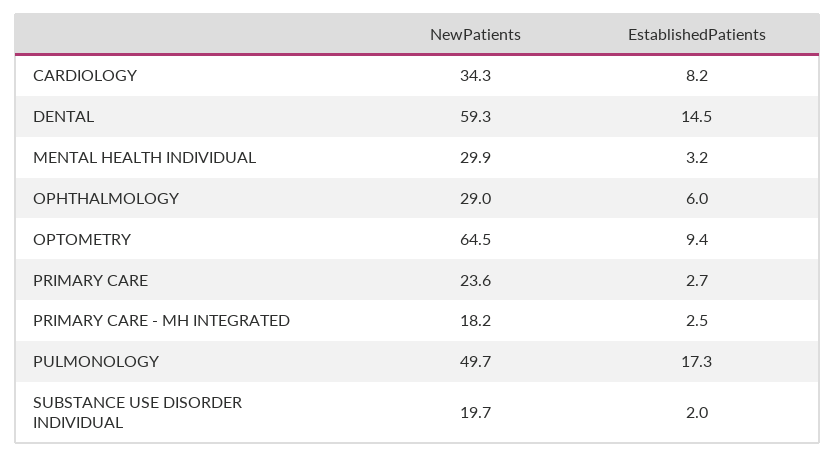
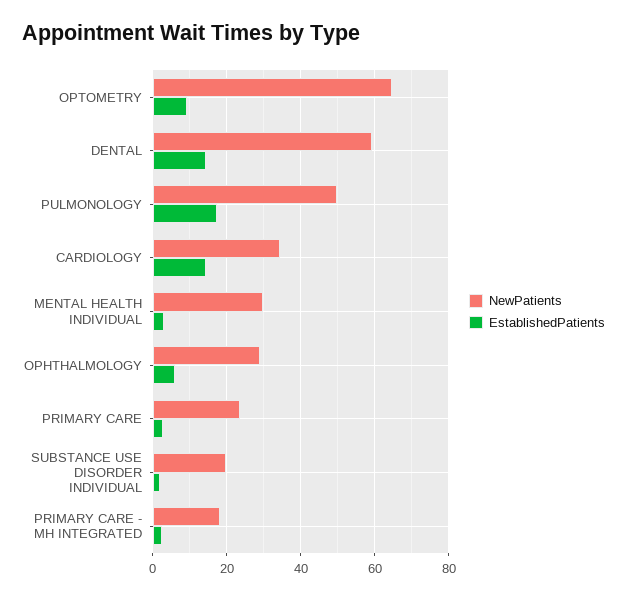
  {
    "NewPatients": {
      "CARDIOLOGY": 34.3,
      "DENTAL": 59.3,
      "MENTAL HEALTH INDIVIDUAL": 29.9,
      "OPHTHALMOLOGY": 29,
      "OPTOMETRY": 64.5,
      "PRIMARY CARE": 23.6,
      "PRIMARY CARE - MH INTEGRATED": 18.2,
      "PULMONOLOGY": 49.7,
      "SUBSTANCE USE DISORDER INDIVIDUAL": 19.7
    },
    "EstablishedPatients": {
-     "CARDIOLOGY": 8.2,
+     "CARDIOLOGY": 14,
      "DENTAL": 14.5,
      "MENTAL HEALTH INDIVIDUAL": 3.2,
      "OPHTHALMOLOGY": 6,
      "OPTOMETRY": 9.4,
      "PRIMARY CARE": 2.7,
      "PRIMARY CARE - MH INTEGRATED": 2.5,
      "PULMONOLOGY": 17.3,
      "SUBSTANCE USE DISORDER INDIVIDUAL": 2
    }
  }

